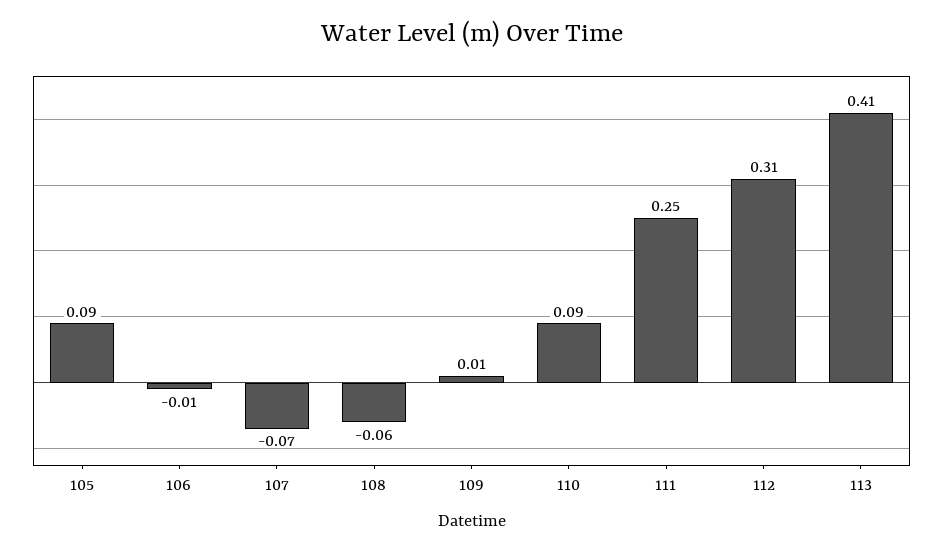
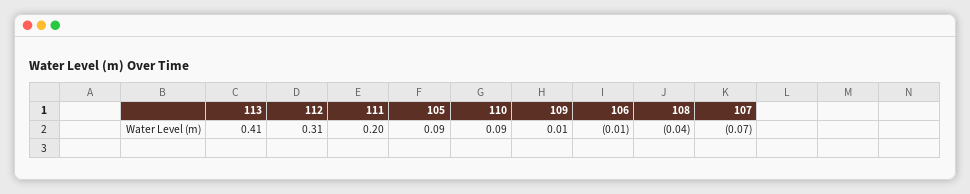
  {
    "105": 0.09,
    "106": -0.01,
    "107": -0.07,
-   "108": -0.06,
+   "108": -0.04,
    "109": 0.01,
    "110": 0.09,
-   "111": 0.25,
+   "111": 0.2,
    "112": 0.31,
    "113": 0.41
  }

